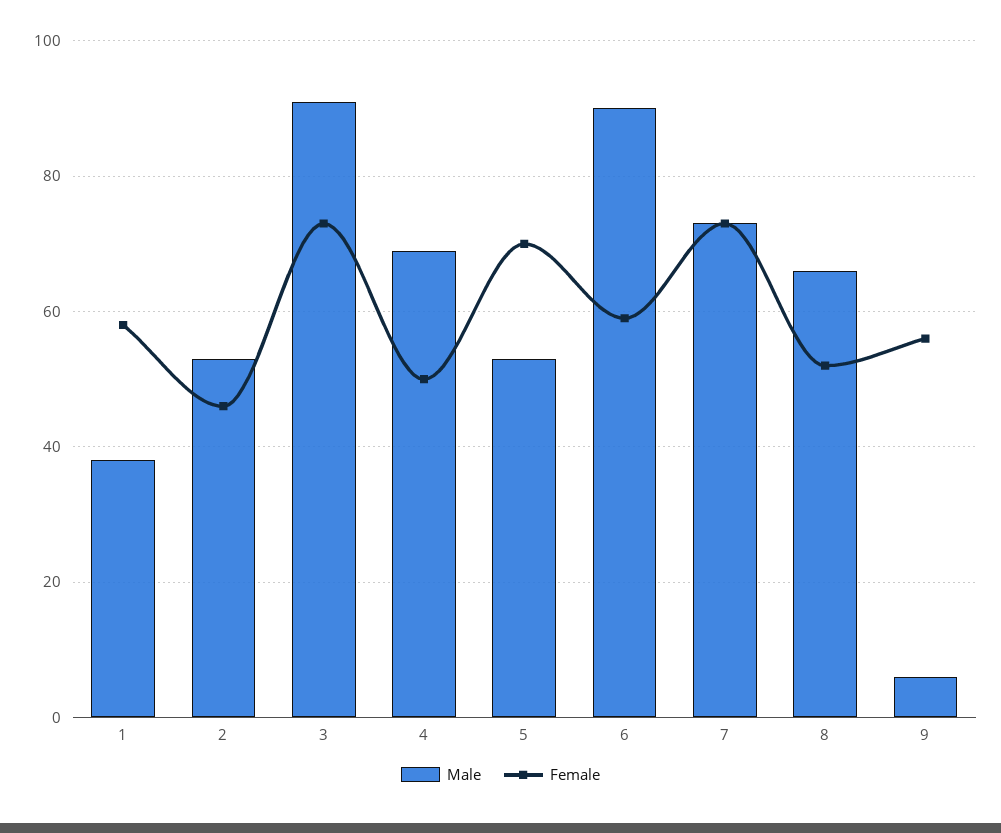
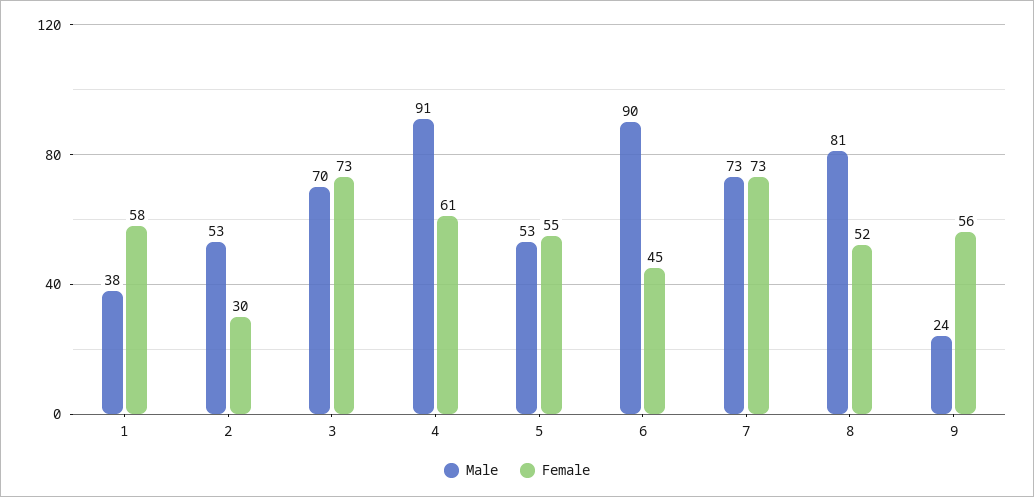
  {
    "Male": {
      "1": 38,
      "2": 53,
-     "3": 90,
+     "3": 70,
-     "4": 70,
+     "4": 91,
      "5": 53,
      "6": 90,
      "7": 73,
-     "8": 65,
+     "8": 81,
-     "9": 5
+     "9": 24
    },
    "Female": {
      "1": 58,
-     "2": 45,
+     "2": 30,
      "3": 73,
-     "4": 50,
+     "4": 61,
-     "5": 70,
+     "5": 55,
-     "6": 60,
+     "6": 45,
      "7": 73,
      "8": 52,
      "9": 56
    }
  }

